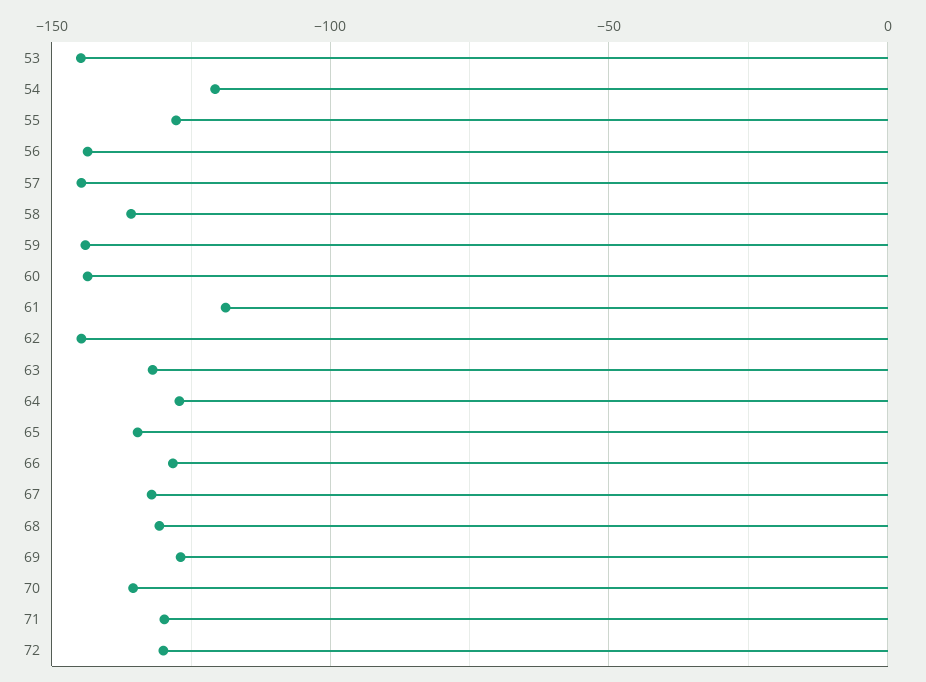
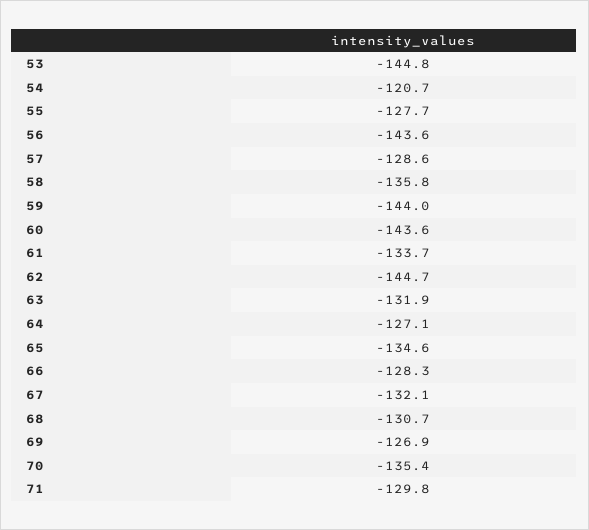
  {
    "53": -144.8,
    "54": -120.7,
    "55": -127.7,
    "56": -143.6,
-   "57": -145,
+   "57": -128.6,
    "58": -135.8,
    "59": -144,
    "60": -143.6,
-   "61": -120,
+   "61": -133.7,
    "62": -144.7,
    "63": -131.9,
    "64": -127.1,
    "65": -134.6,
    "66": -128.3,
    "67": -132.1,
    "68": -130.7,
    "69": -126.9,
    "70": -135.4,
-   "71": -129.8,
+   "71": -129.8
-   "72": -130
  }

